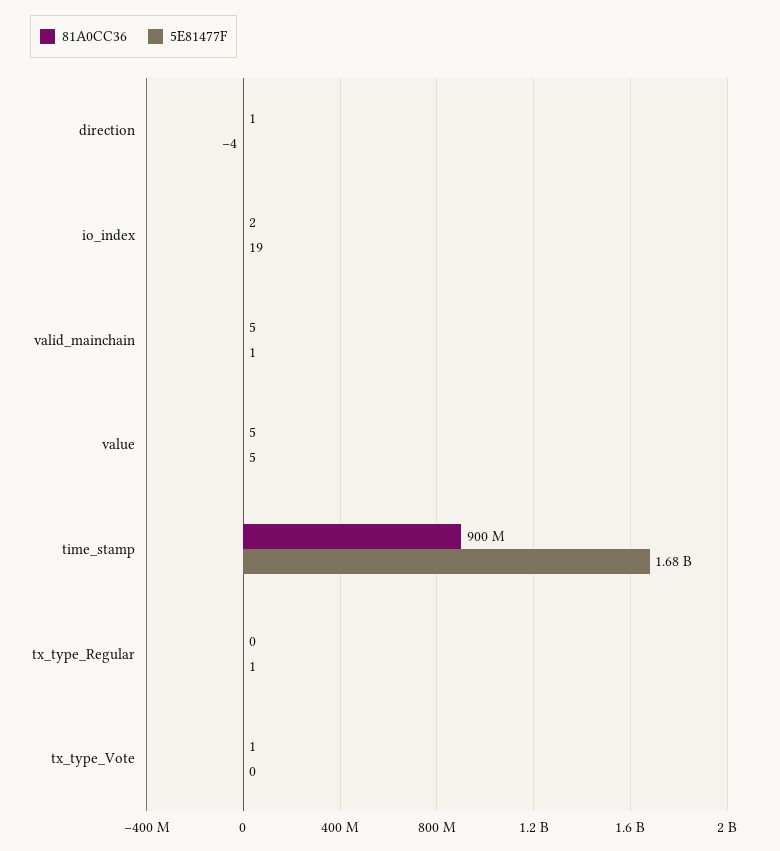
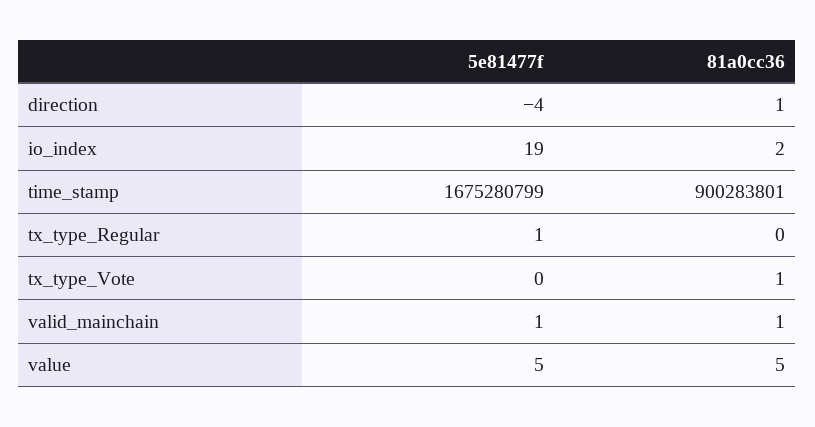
  {
    "81A0CC36": {
      "direction": 1,
      "io_index": 2,
-     "valid_mainchain": 5,
+     "valid_mainchain": 1,
      "value": 5,
      "time_stamp": 900283801,
      "tx_type_Regular": 0,
      "tx_type_Vote": 1
    },
    "5E81477F": {
      "direction": -4,
      "io_index": 19,
      "valid_mainchain": 1,
      "value": 5,
      "time_stamp": 1675280799,
      "tx_type_Regular": 1,
      "tx_type_Vote": 0
    }
  }

